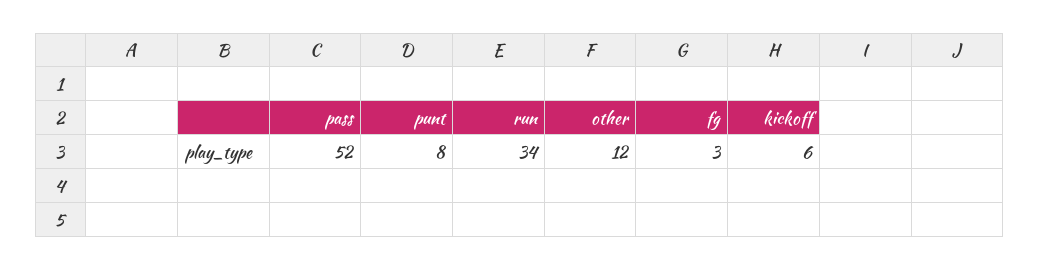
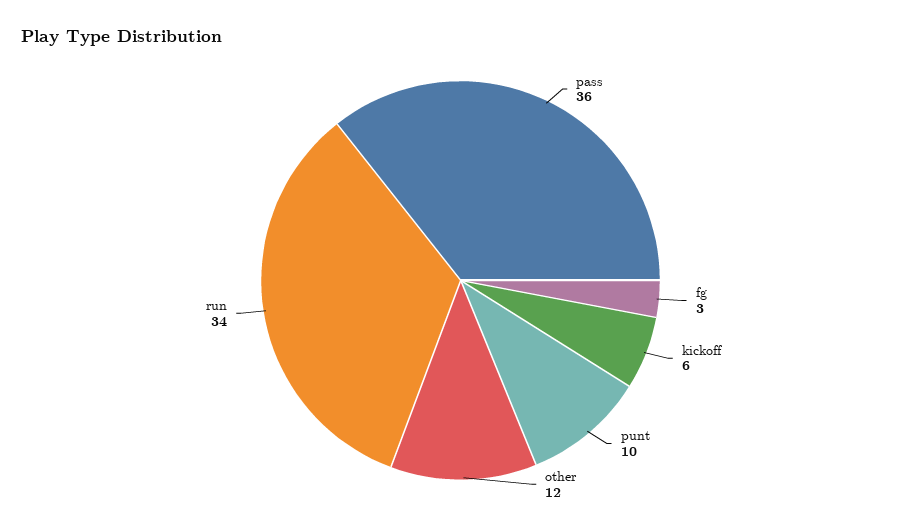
  {
-   "pass": 52,
+   "pass": 36,
-   "punt": 8,
+   "punt": 10,
    "run": 34,
    "other": 12,
    "fg": 3,
    "kickoff": 6
  }

